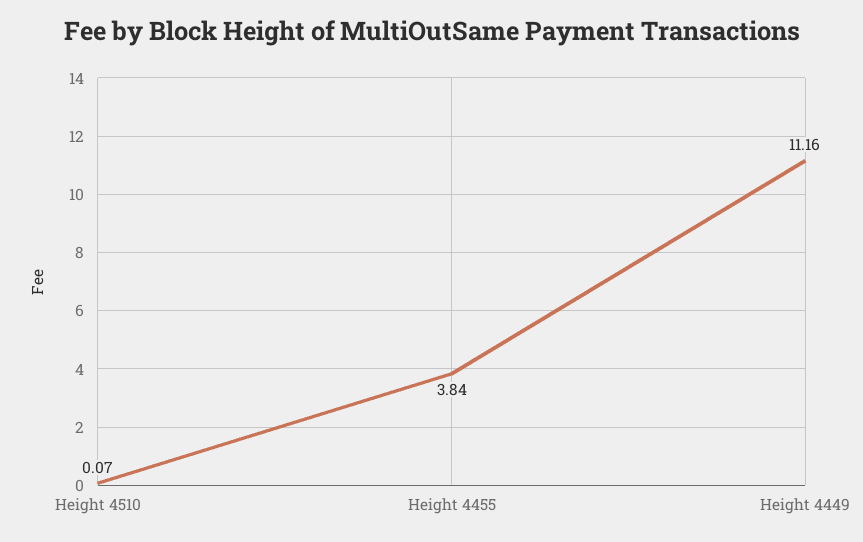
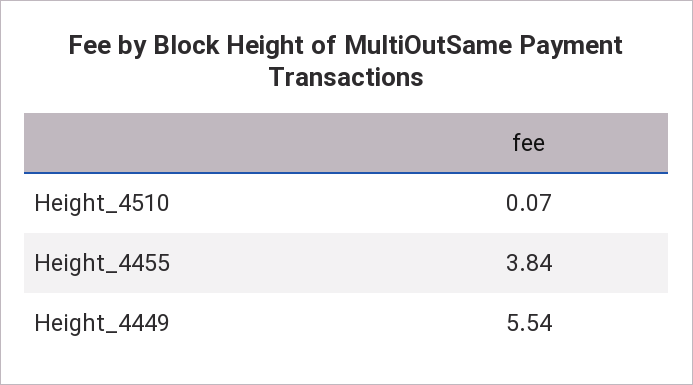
  {
    "Height 4510": 0.07,
    "Height 4455": 3.84,
-   "Height 4449": 11.16
+   "Height 4449": 5.54
  }

